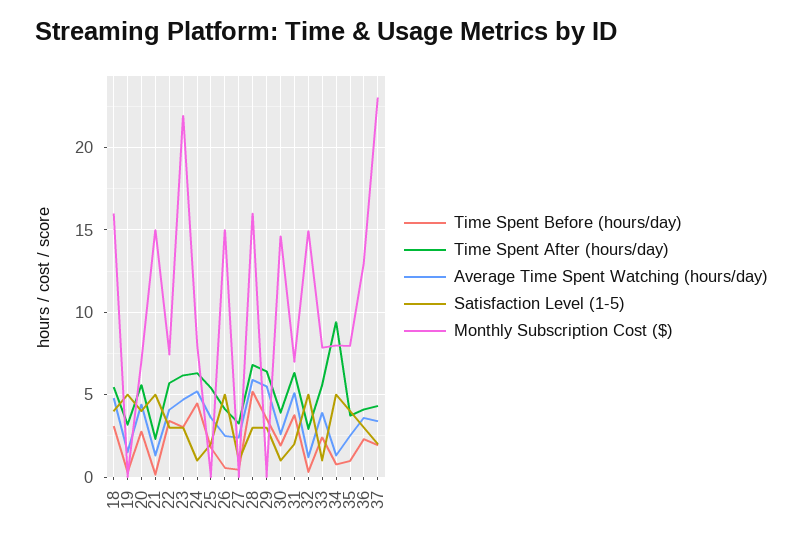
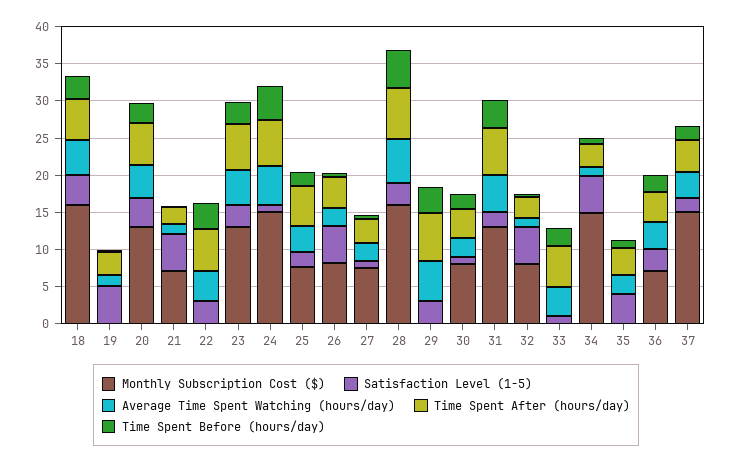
  {
    "Time Spent Before (hours/day)": {
      "18": 3,
      "19": 0.5,
      "20": 3,
      "21": 0,
      "22": 3.5,
      "23": 3,
      "24": 4.5,
      "25": 2,
      "26": 0.5,
      "27": 0.5,
      "28": 5,
      "29": 3.5,
      "30": 2,
      "31": 4,
      "32": 0.5,
      "33": 2.5,
      "34": 1,
      "35": 1,
      "36": 2.5,
      "37": 2
    },
    "Time Spent After (hours/day)": {
      "18": 5.5,
      "19": 3,
      "20": 5.5,
      "21": 2.5,
      "22": 5.5,
      "23": 6,
      "24": 6.5,
      "25": 5.5,
      "26": 4,
      "27": 3,
      "28": 7,
      "29": 6.5,
      "30": 4,
      "31": 6.5,
      "32": 3,
      "33": 5.5,
-     "34": 9.5,
+     "34": 2.5,
      "35": 3.5,
      "36": 4,
      "37": 4.5
    },
    "Average Time Spent Watching (hours/day)": {
      "18": 5,
      "19": 1.5,
      "20": 4.5,
      "21": 1.5,
      "22": 4,
      "23": 4.5,
      "24": 5,
      "25": 3.5,
      "26": 2.5,
      "27": 2.5,
      "28": 6,
      "29": 5.5,
      "30": 2.5,
      "31": 5,
      "32": 1,
      "33": 4,
      "34": 1.5,
      "35": 2.5,
      "36": 3.5,
      "37": 3.5
    },
    "Satisfaction Level (1-5)": {
      "18": 4,
      "19": 5,
      "20": 4,
      "21": 5,
      "22": 3,
      "23": 3,
      "24": 1,
      "25": 2,
      "26": 5,
      "27": 1,
      "28": 3,
      "29": 3,
      "30": 1,
      "31": 2,
      "32": 5,
      "33": 1,
      "34": 5,
      "35": 4,
      "36": 3,
      "37": 2
    },
    "Monthly Subscription Cost ($)": {
      "18": 16,
      "19": 0,
-     "20": 7,
+     "20": 12.5,
-     "21": 15,
+     "21": 7.5,
-     "22": 7.5,
+     "22": 0,
-     "23": 22,
+     "23": 12.5,
-     "24": 8,
+     "24": 15,
-     "25": 0,
+     "25": 7.5,
-     "26": 15,
+     "26": 7.5,
-     "27": 0,
+     "27": 7.5,
      "28": 16,
      "29": 0,
-     "30": 14.5,
+     "30": 7.5,
-     "31": 7,
+     "31": 12.5,
-     "32": 15,
+     "32": 7.5,
-     "33": 8,
+     "33": 0,
-     "34": 8,
+     "34": 15,
-     "35": 8,
+     "35": 0,
-     "36": 13,
+     "36": 7.5,
-     "37": 23
+     "37": 15
    }
  }

